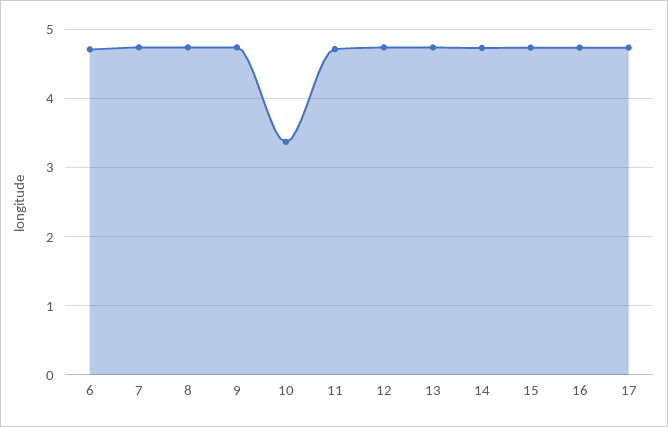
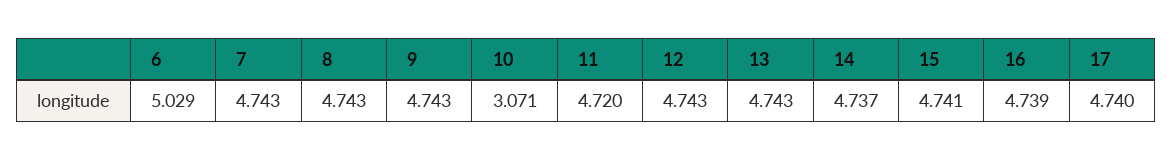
  {
-   "6": 4.7,
+   "6": 5.029,
    "7": 4.743,
    "8": 4.743,
    "9": 4.743,
-   "10": 3.4,
+   "10": 3.071,
    "11": 4.72,
    "12": 4.743,
    "13": 4.743,
    "14": 4.737,
    "15": 4.741,
    "16": 4.739,
    "17": 4.74
  }

